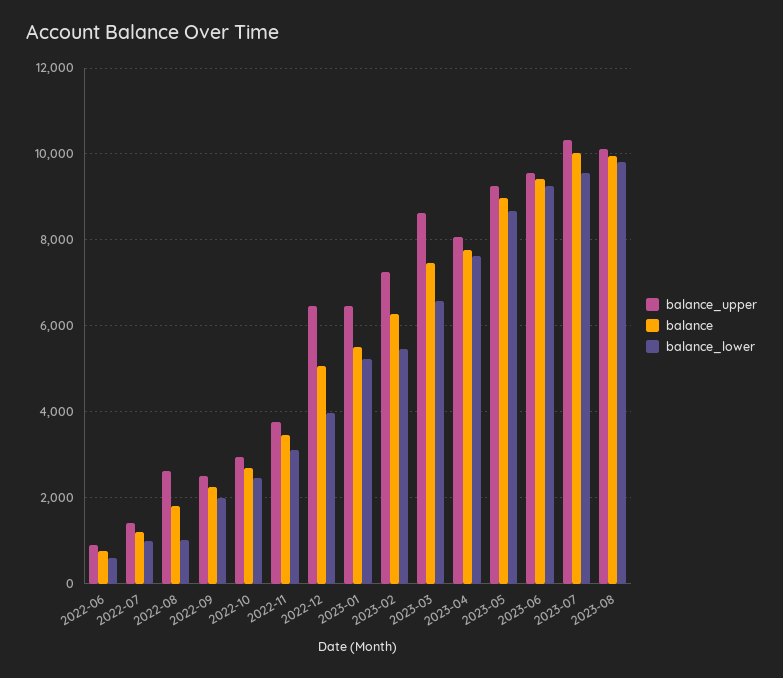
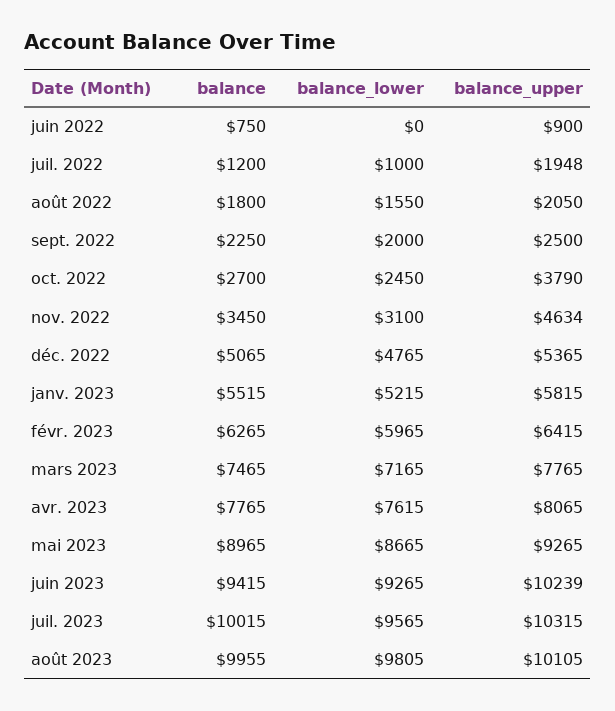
  {
    "balance_upper": {
      "2022-06": 900,
-     "2022-07": 1400,
+     "2022-07": 1948,
-     "2022-08": 2600,
+     "2022-08": 2050,
      "2022-09": 2500,
-     "2022-10": 3000,
+     "2022-10": 3790,
-     "2022-11": 3800,
+     "2022-11": 4634,
-     "2022-12": 6400,
+     "2022-12": 5365,
-     "2023-01": 6400,
+     "2023-01": 5815,
-     "2023-02": 7200,
+     "2023-02": 6415,
-     "2023-03": 8600,
+     "2023-03": 7765,
      "2023-04": 8065,
      "2023-05": 9265,
-     "2023-06": 9600,
+     "2023-06": 10239,
      "2023-07": 10315,
      "2023-08": 10105
    },
    "balance": {
      "2022-06": 750,
      "2022-07": 1200,
      "2022-08": 1800,
      "2022-09": 2250,
      "2022-10": 2700,
      "2022-11": 3450,
      "2022-12": 5065,
      "2023-01": 5515,
      "2023-02": 6265,
      "2023-03": 7465,
      "2023-04": 7765,
      "2023-05": 8965,
      "2023-06": 9415,
      "2023-07": 10015,
      "2023-08": 9955
    },
    "balance_lower": {
-     "2022-06": 600,
+     "2022-06": 0,
      "2022-07": 1000,
-     "2022-08": 1000,
+     "2022-08": 1550,
      "2022-09": 2000,
      "2022-10": 2450,
      "2022-11": 3100,
-     "2022-12": 4000,
+     "2022-12": 4765,
      "2023-01": 5215,
-     "2023-02": 5400,
+     "2023-02": 5965,
-     "2023-03": 6600,
+     "2023-03": 7165,
      "2023-04": 7615,
      "2023-05": 8665,
      "2023-06": 9265,
      "2023-07": 9565,
      "2023-08": 9805
    }
  }

